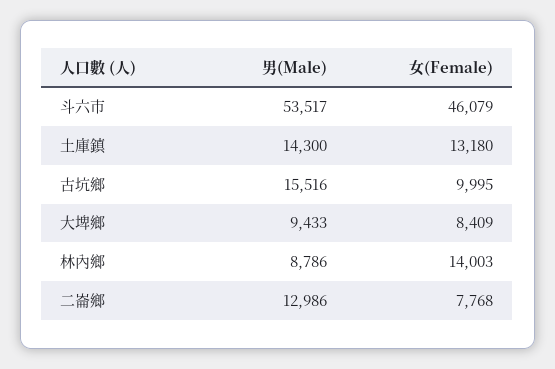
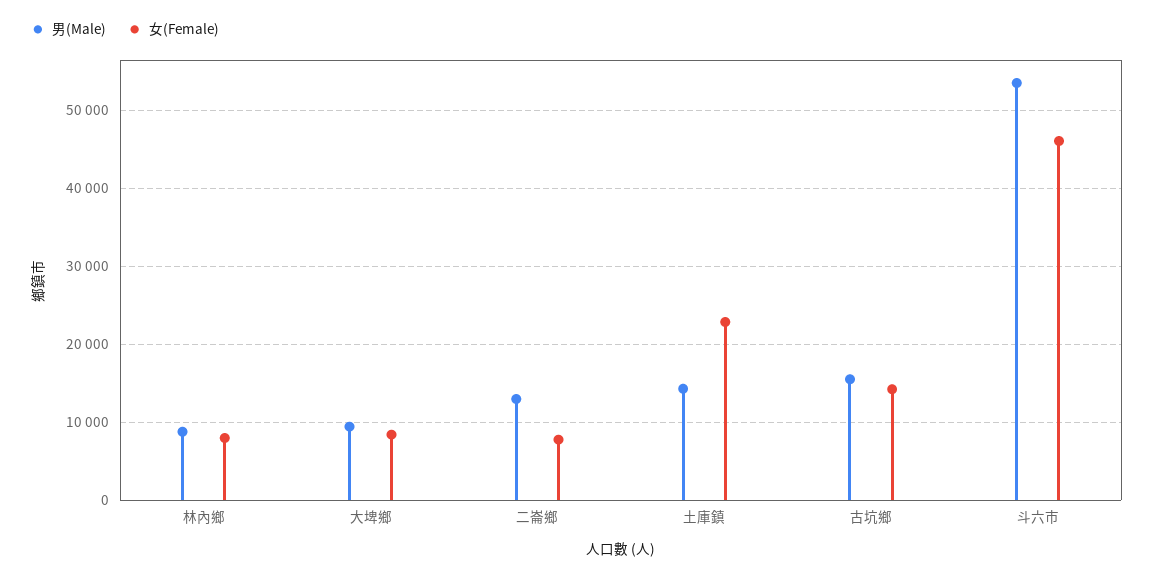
  {
    "男(Male)": {
      "斗六市": 53517,
      "土庫鎮": 14300,
      "古坑鄉": 15516,
      "大埤鄉": 9433,
      "林內鄉": 8786,
      "二崙鄉": 12986
    },
    "女(Female)": {
      "斗六市": 46079,
-     "土庫鎮": 13180,
+     "土庫鎮": 23000,
-     "古坑鄉": 9995,
+     "古坑鄉": 14000,
      "大埤鄉": 8409,
-     "林內鄉": 14003,
+     "林內鄉": 8000,
      "二崙鄉": 7768
    }
  }

